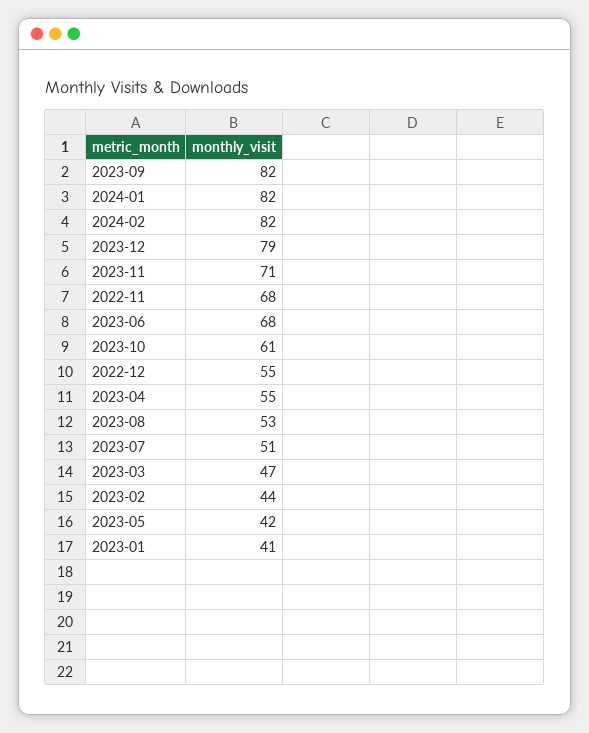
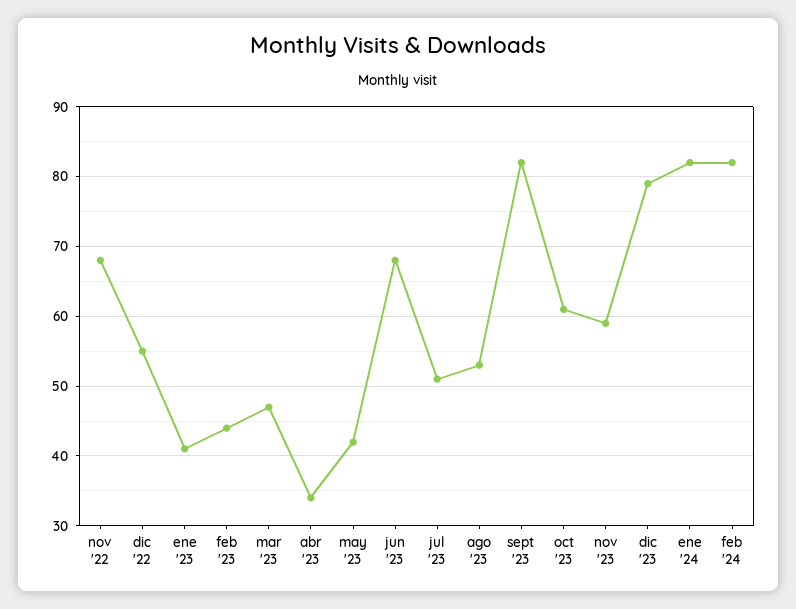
  {
    "2023-09": 82,
    "2024-01": 82,
    "2024-02": 82,
    "2023-12": 79,
-   "2023-11": 71,
+   "2023-11": 59,
    "2022-11": 68,
    "2023-06": 68,
    "2023-10": 61,
    "2022-12": 55,
-   "2023-04": 55,
+   "2023-04": 34,
    "2023-08": 53,
    "2023-07": 51,
    "2023-03": 47,
    "2023-02": 44,
    "2023-05": 42,
    "2023-01": 41
  }

